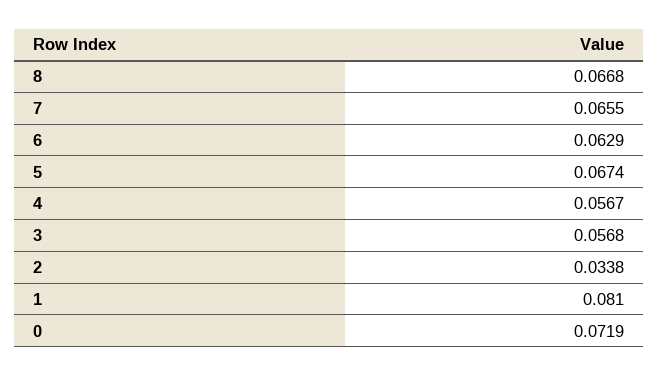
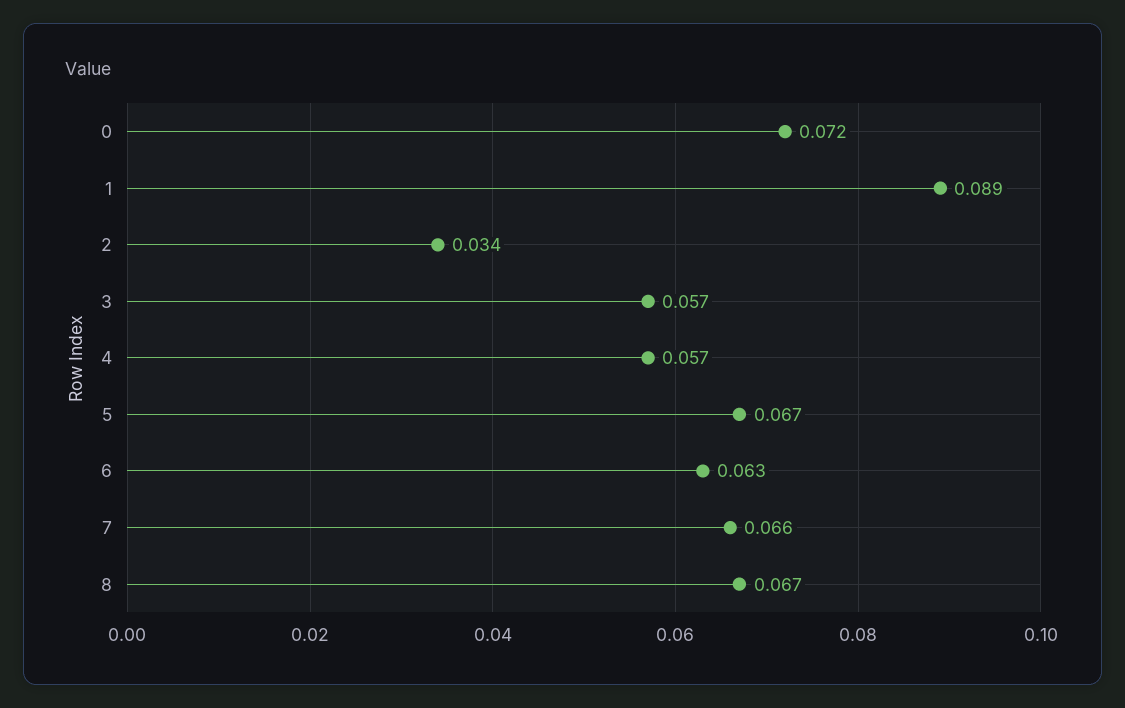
  {
    "8": 0.0668,
    "7": 0.0655,
    "6": 0.0629,
    "5": 0.0674,
    "4": 0.0567,
    "3": 0.0568,
    "2": 0.0338,
-   "1": 0.081,
+   "1": 0.089,
    "0": 0.0719
  }

